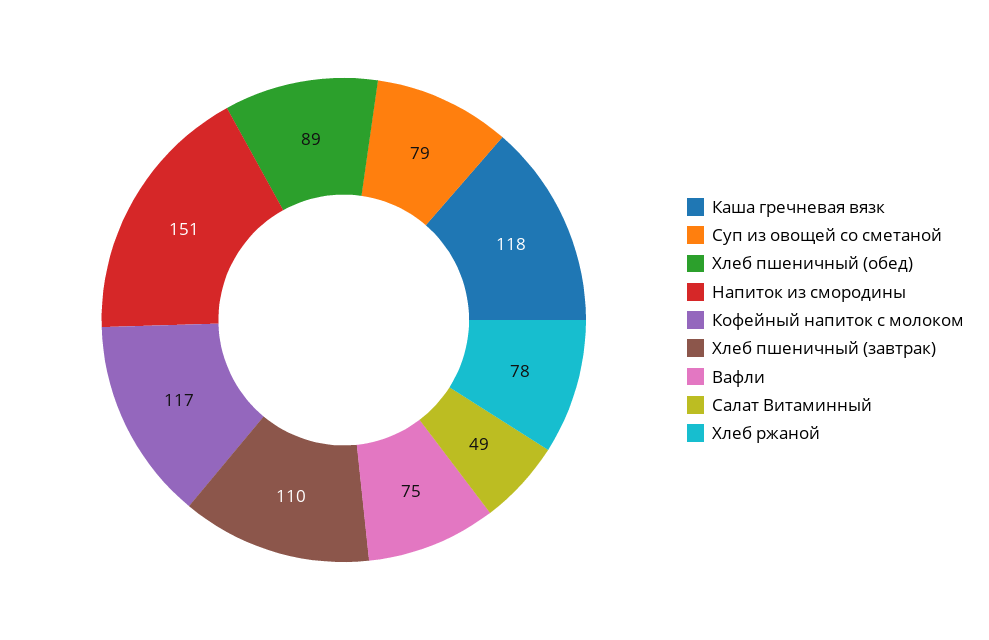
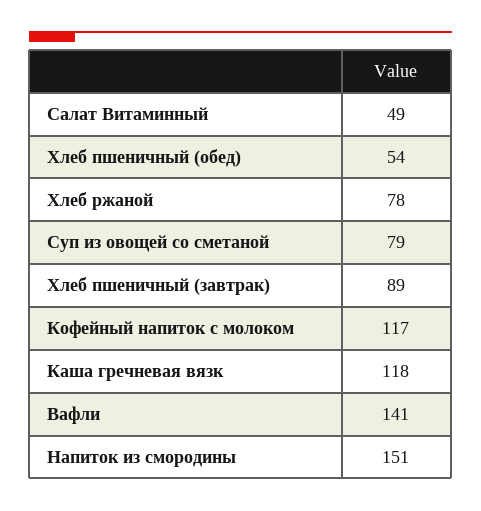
  {
    "Каша гречневая вязк": 118,
    "Суп из овощей со сметаной": 79,
-   "Хлеб пшеничный (обед)": 89,
+   "Хлеб пшеничный (обед)": 54,
    "Напиток из смородины": 151,
    "Кофейный напиток с молоком": 117,
-   "Хлеб пшеничный (завтрак)": 110,
+   "Хлеб пшеничный (завтрак)": 89,
-   "Вафли": 75,
+   "Вафли": 141,
    "Салат Витаминный": 49,
    "Хлеб ржаной": 78
  }

